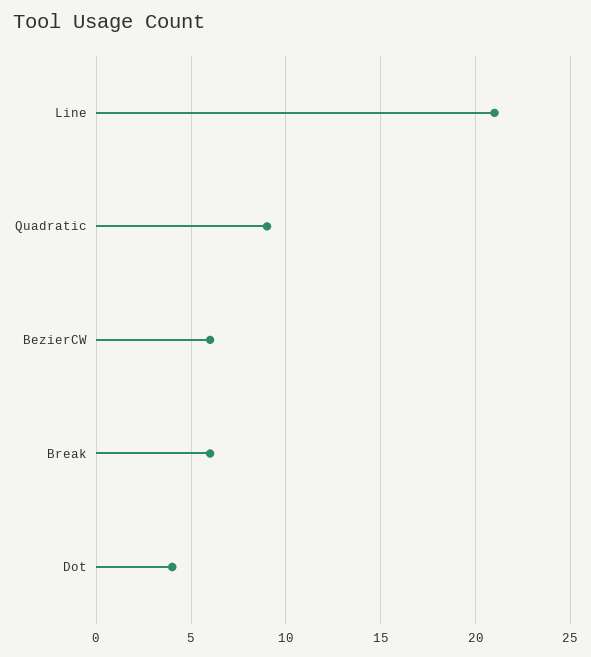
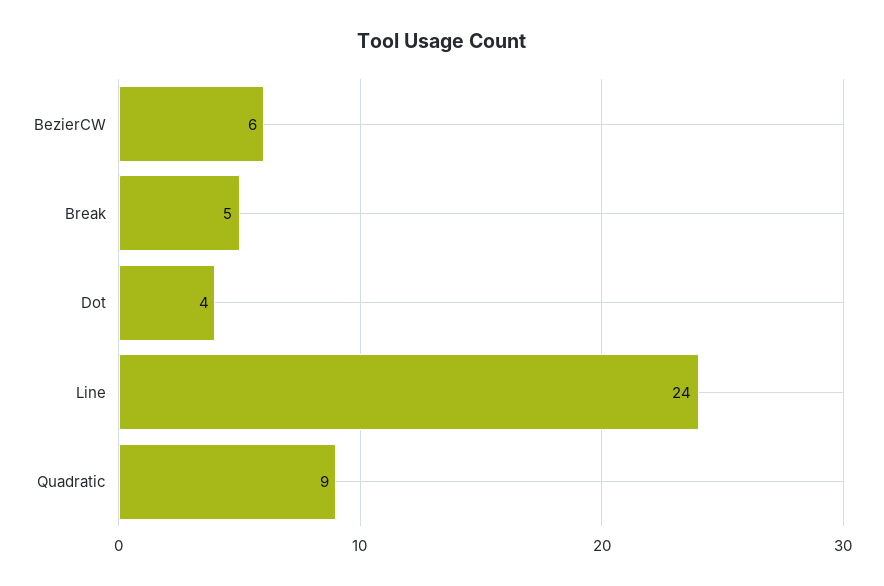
  {
-   "Line": 21,
+   "Line": 24,
    "Quadratic": 9,
    "BezierCW": 6,
-   "Break": 6,
+   "Break": 5,
    "Dot": 4
  }

